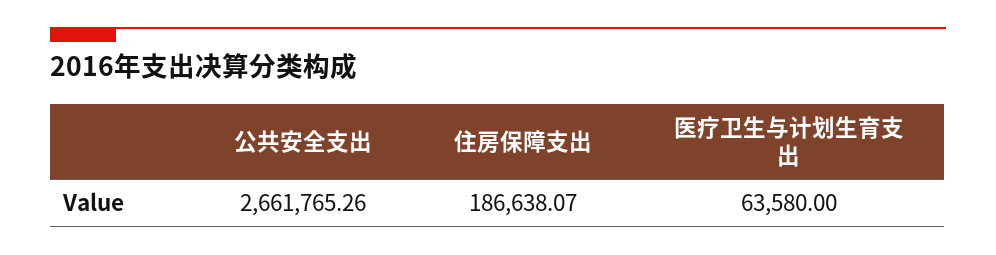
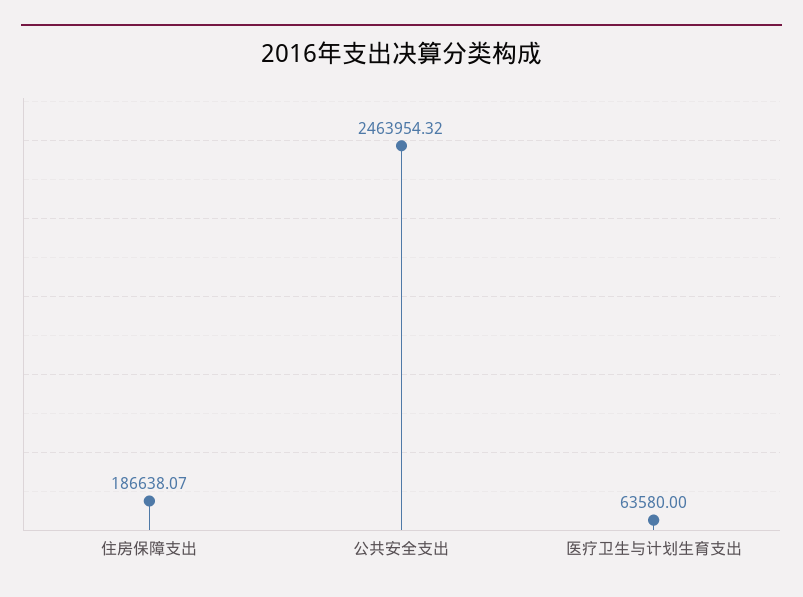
  {
-   "公共安全支出": 2661765.26,
+   "公共安全支出": 2463954.32,
    "住房保障支出": 186638.07,
    "医疗卫生与计划生育支出": 63580
  }

